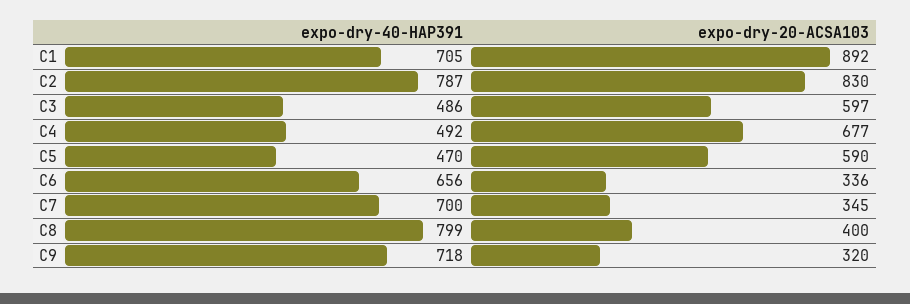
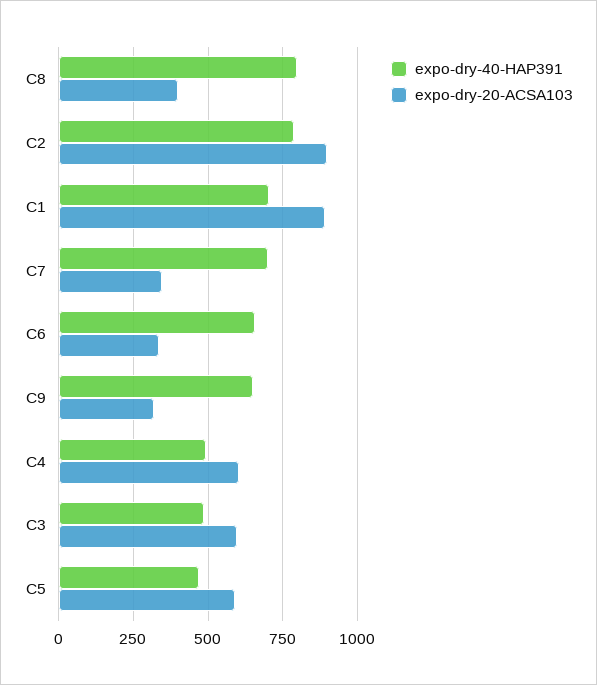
  {
    "expo-dry-40-HAP391": {
      "C1": 705,
      "C2": 787,
      "C3": 486,
      "C4": 492,
      "C5": 470,
      "C6": 656,
      "C7": 700,
      "C8": 799,
-     "C9": 718
+     "C9": 650
    },
    "expo-dry-20-ACSA103": {
      "C1": 892,
-     "C2": 830,
+     "C2": 900,
      "C3": 597,
-     "C4": 677,
+     "C4": 600,
      "C5": 590,
      "C6": 336,
      "C7": 345,
      "C8": 400,
      "C9": 320
    }
  }

